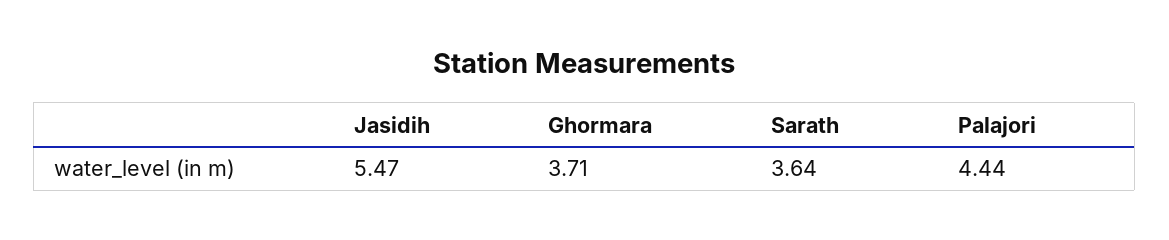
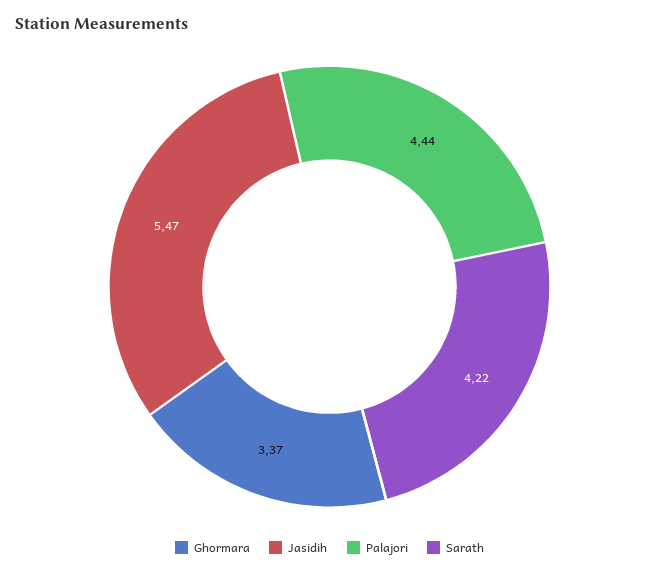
  {
    "Jasidih": 5.47,
-   "Ghormara": 3.71,
+   "Ghormara": 3.37,
-   "Sarath": 3.64,
+   "Sarath": 4.22,
    "Palajori": 4.44
  }

